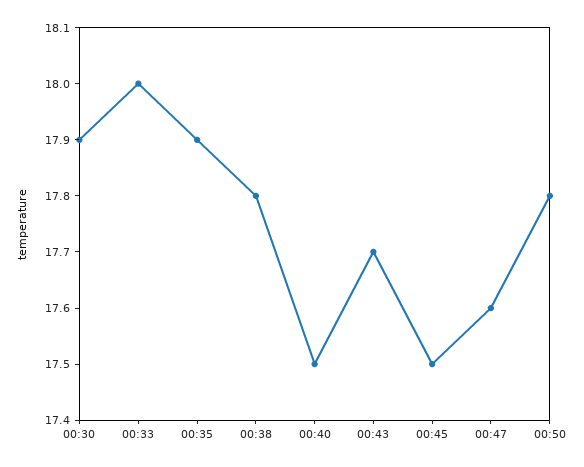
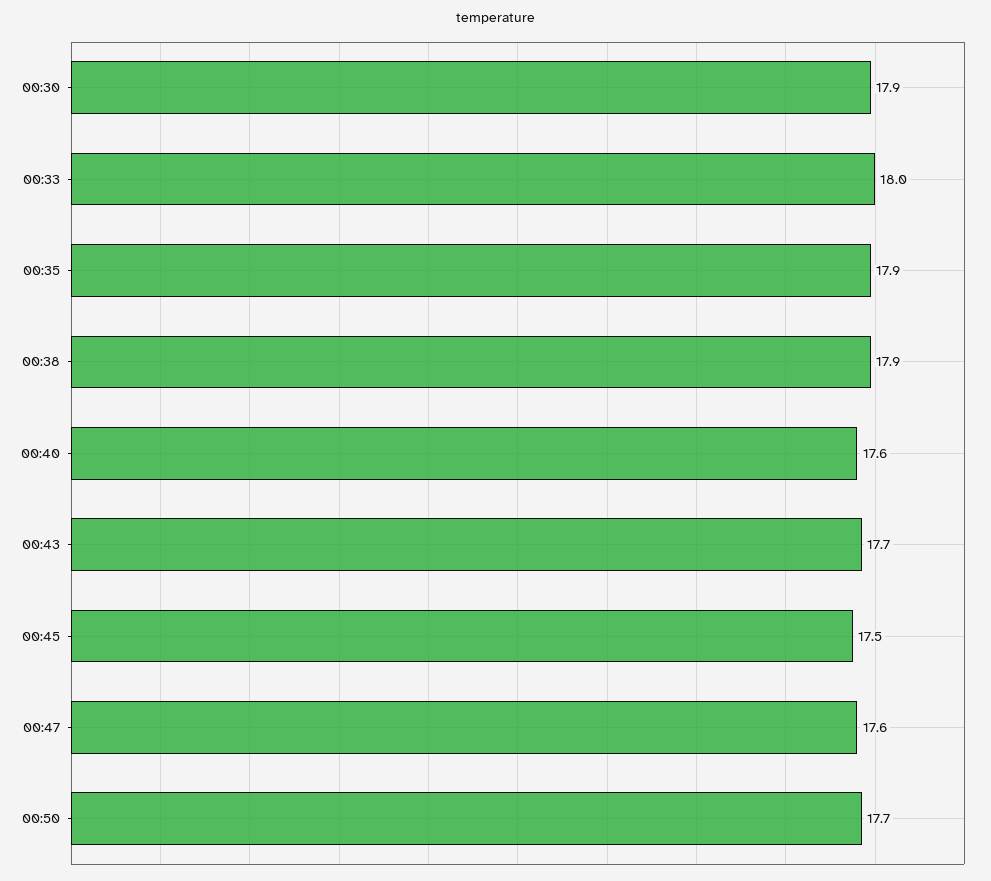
  {
    "00:30": 17.9,
    "00:33": 18,
    "00:35": 17.9,
-   "00:38": 17.8,
+   "00:38": 17.9,
-   "00:40": 17.5,
+   "00:40": 17.6,
    "00:43": 17.7,
    "00:45": 17.5,
    "00:47": 17.6,
-   "00:50": 17.8
+   "00:50": 17.7
  }

